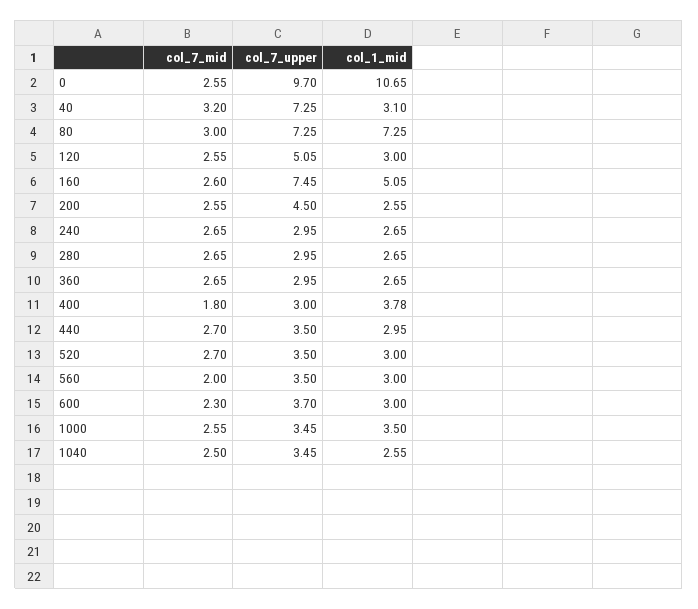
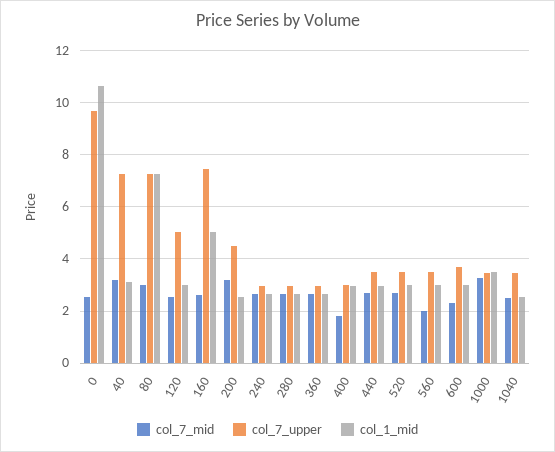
  {
    "col_7_mid": {
      "0": 2.55,
      "40": 3.2,
      "80": 3,
      "120": 2.55,
      "160": 2.6,
-     "200": 2.55,
+     "200": 3.25,
      "240": 2.65,
      "280": 2.65,
      "360": 2.65,
      "400": 1.8,
      "440": 2.7,
      "520": 2.7,
      "560": 2,
      "600": 2.3,
-     "1000": 2.55,
+     "1000": 3.25,
      "1040": 2.5
    },
    "col_7_upper": {
      "0": 9.7,
      "40": 7.25,
      "80": 7.25,
      "120": 5.05,
      "160": 7.45,
      "200": 4.5,
      "240": 2.95,
      "280": 2.95,
      "360": 2.95,
      "400": 3,
      "440": 3.5,
      "520": 3.5,
      "560": 3.5,
      "600": 3.7,
      "1000": 3.45,
      "1040": 3.45
    },
    "col_1_mid": {
      "0": 10.65,
      "40": 3.1,
      "80": 7.25,
      "120": 3,
      "160": 5.05,
      "200": 2.55,
      "240": 2.65,
      "280": 2.65,
      "360": 2.65,
-     "400": 3.78,
+     "400": 3,
      "440": 2.95,
      "520": 3,
      "560": 3,
      "600": 3,
      "1000": 3.5,
      "1040": 2.55
    }
  }

